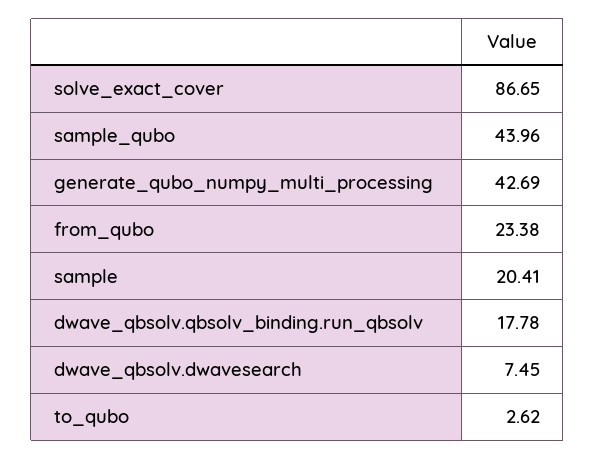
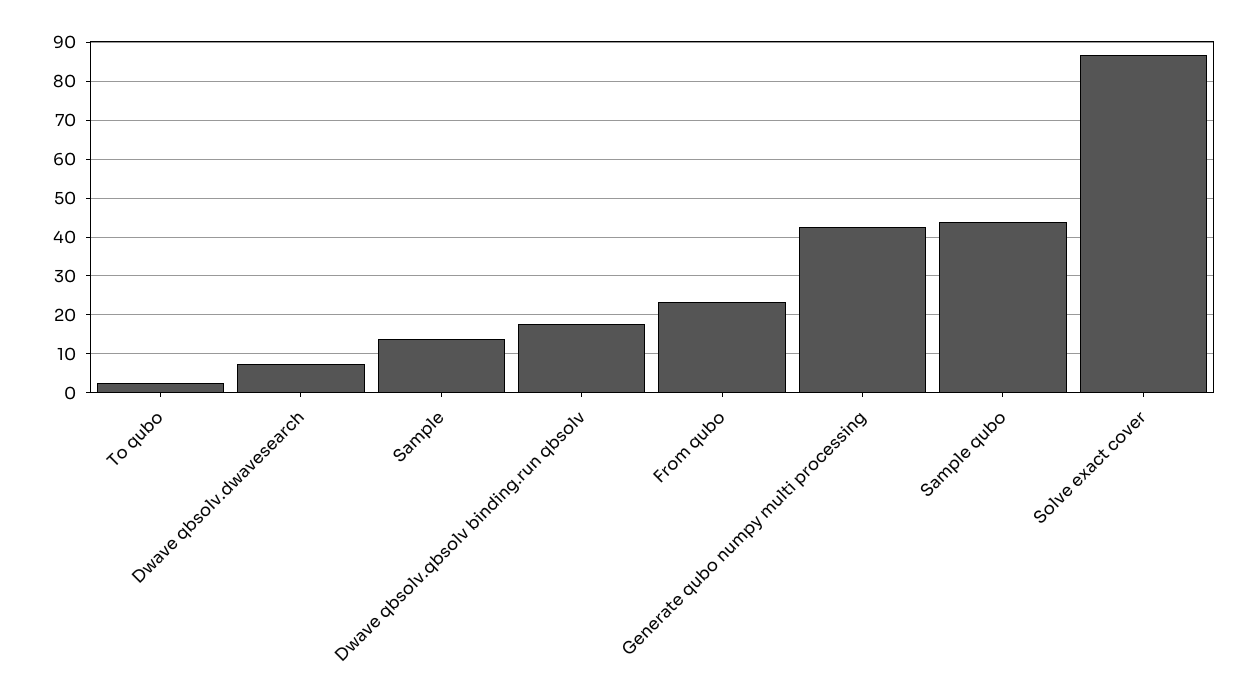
  {
    "solve_exact_cover": 86.65,
    "sample_qubo": 43.96,
    "generate_qubo_numpy_multi_processing": 42.69,
    "from_qubo": 23.38,
-   "sample": 20.41,
+   "sample": 14,
    "dwave_qbsolv.qbsolv_binding.run_qbsolv": 17.78,
    "dwave_qbsolv.dwavesearch": 7.45,
    "to_qubo": 2.62
  }

